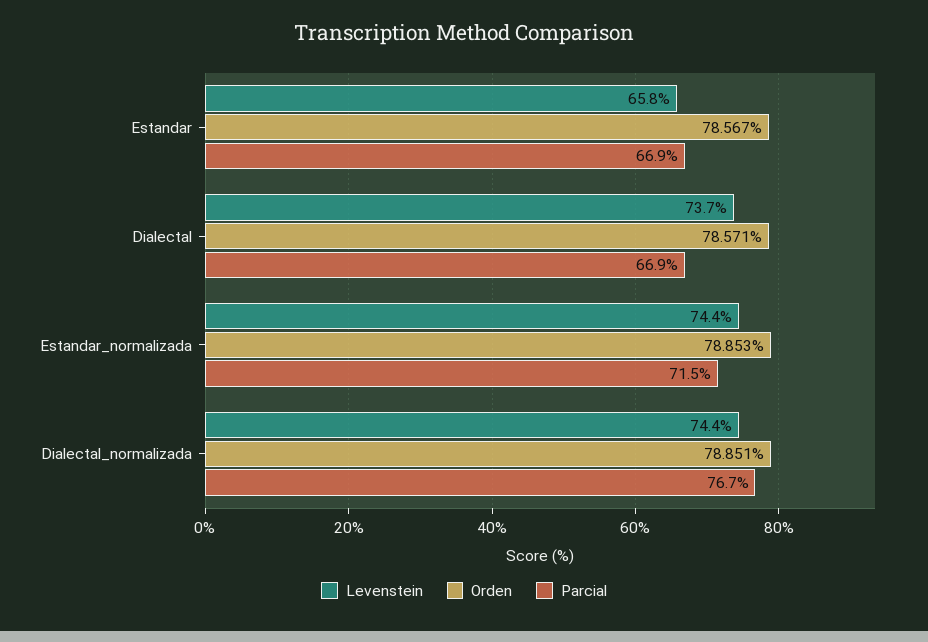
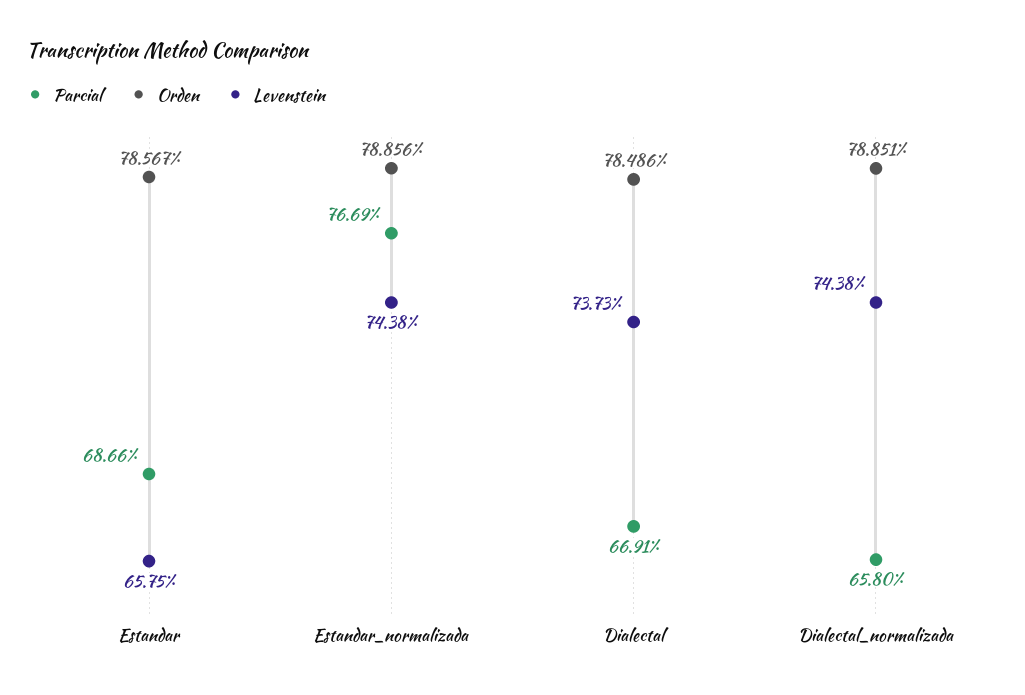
  {
    "Levenstein": {
      "Estandar": 65.75,
      "Dialectal": 73.73,
      "Estandar_normalizada": 74.38,
      "Dialectal_normalizada": 74.38
    },
    "Orden": {
      "Estandar": 78.567,
-     "Dialectal": 78.571,
+     "Dialectal": 78.486,
-     "Estandar_normalizada": 78.853,
+     "Estandar_normalizada": 78.856,
      "Dialectal_normalizada": 78.851
    },
    "Parcial": {
-     "Estandar": 66.9,
+     "Estandar": 68.66,
      "Dialectal": 66.91,
-     "Estandar_normalizada": 71.5,
+     "Estandar_normalizada": 76.69,
-     "Dialectal_normalizada": 76.7
+     "Dialectal_normalizada": 65.8
    }
  }

